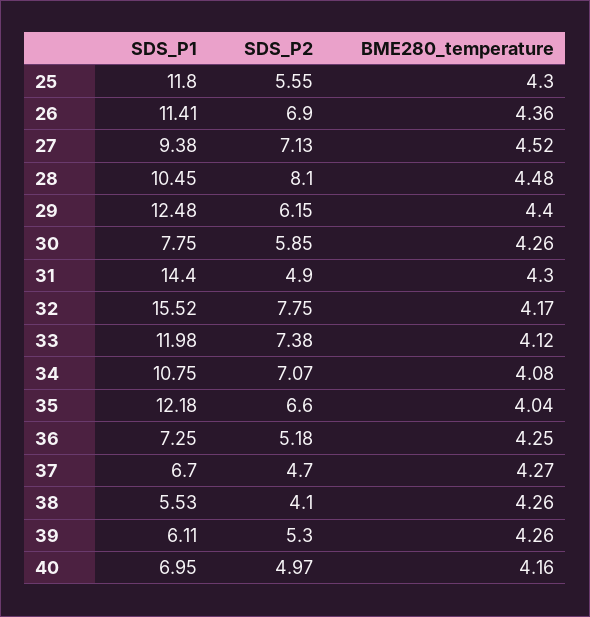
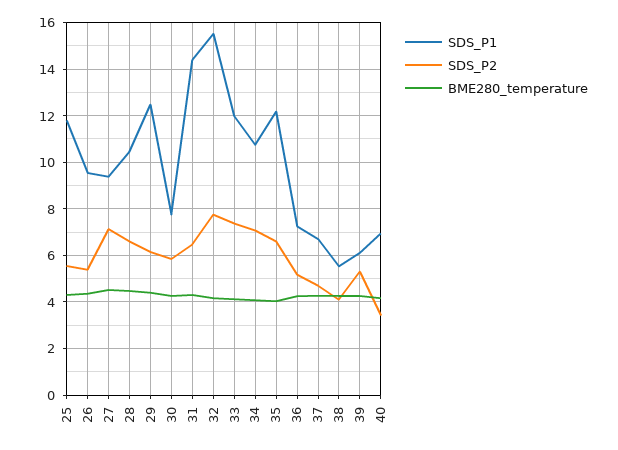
  {
    "SDS_P1": {
      "25": 11.8,
-     "26": 11.41,
+     "26": 9.5,
      "27": 9.38,
      "28": 10.45,
      "29": 12.48,
      "30": 7.75,
      "31": 14.4,
      "32": 15.52,
      "33": 11.98,
      "34": 10.75,
      "35": 12.18,
      "36": 7.25,
      "37": 6.7,
      "38": 5.53,
      "39": 6.11,
      "40": 6.95
    },
    "SDS_P2": {
      "25": 5.55,
-     "26": 6.9,
+     "26": 5.5,
      "27": 7.13,
-     "28": 8.1,
+     "28": 6.5,
      "29": 6.15,
      "30": 5.85,
-     "31": 4.9,
+     "31": 6.5,
      "32": 7.75,
      "33": 7.38,
      "34": 7.07,
      "35": 6.6,
      "36": 5.18,
      "37": 4.7,
      "38": 4.1,
      "39": 5.3,
-     "40": 4.97
+     "40": 3.5
    },
    "BME280_temperature": {
      "25": 4.3,
      "26": 4.36,
      "27": 4.52,
      "28": 4.48,
      "29": 4.4,
      "30": 4.26,
      "31": 4.3,
      "32": 4.17,
      "33": 4.12,
      "34": 4.08,
      "35": 4.04,
      "36": 4.25,
      "37": 4.27,
      "38": 4.26,
      "39": 4.26,
      "40": 4.16
    }
  }

